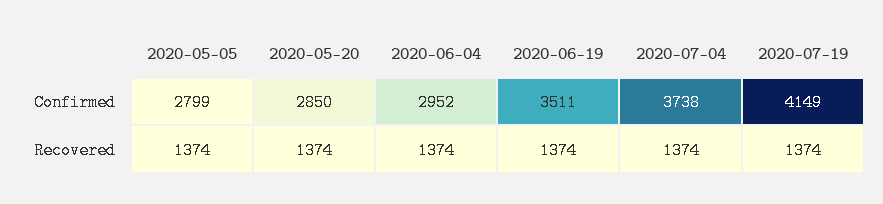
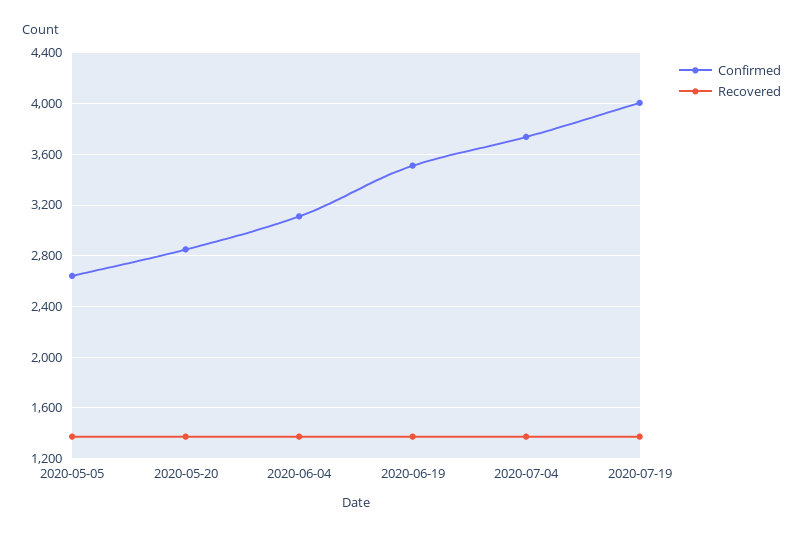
  {
    "Confirmed": {
-     "2020-05-05": 2799,
+     "2020-05-05": 2650,
      "2020-05-20": 2850,
-     "2020-06-04": 2952,
+     "2020-06-04": 3100,
      "2020-06-19": 3511,
      "2020-07-04": 3738,
-     "2020-07-19": 4149
+     "2020-07-19": 4000
    },
    "Recovered": {
      "2020-05-05": 1374,
      "2020-05-20": 1374,
      "2020-06-04": 1374,
      "2020-06-19": 1374,
      "2020-07-04": 1374,
      "2020-07-19": 1374
    }
  }

